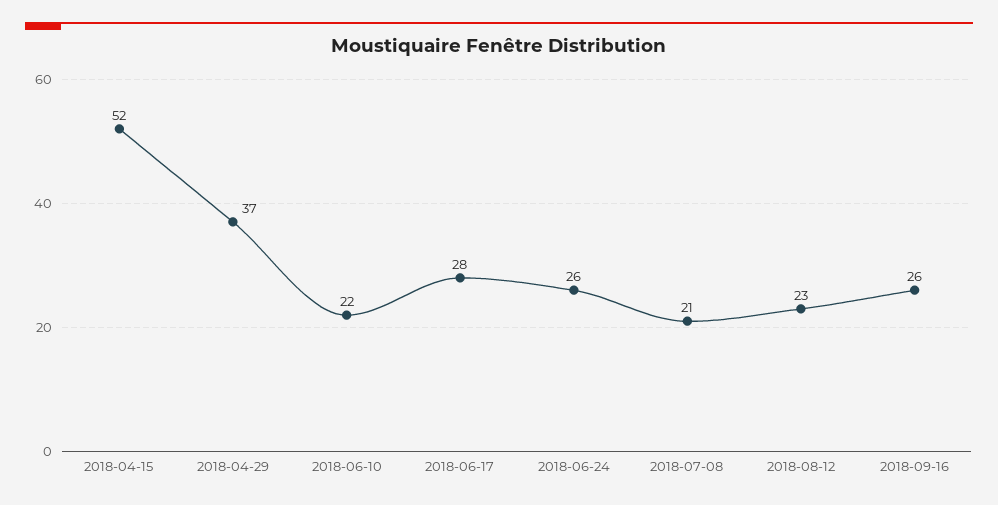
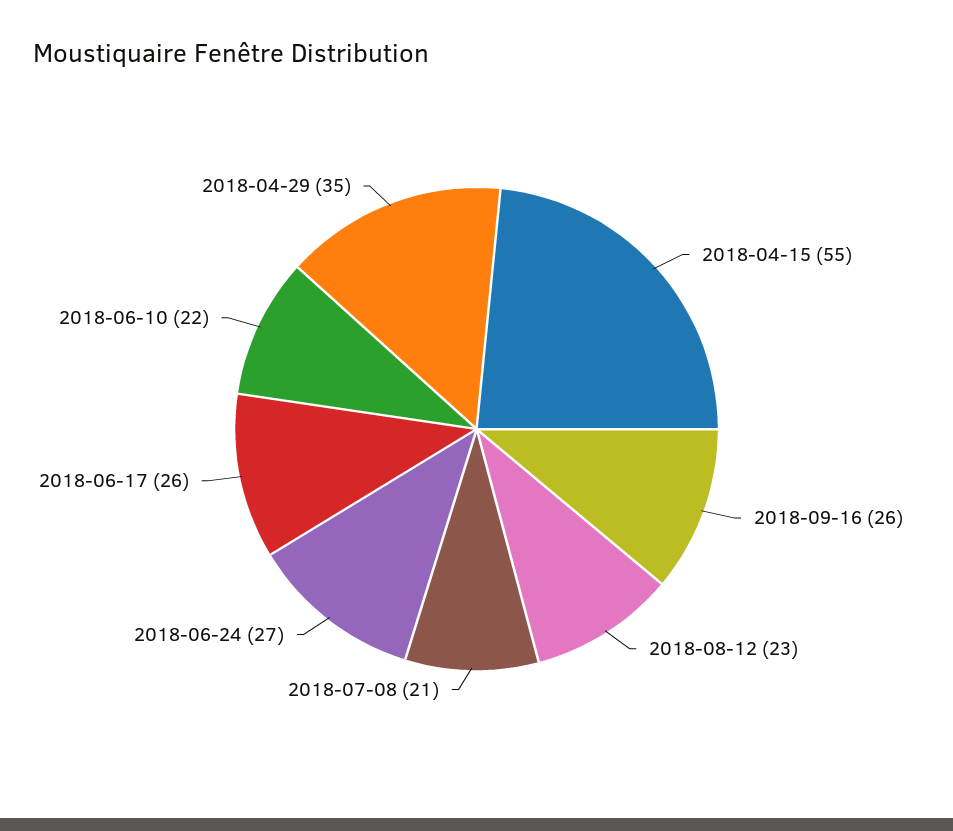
  {
-   "2018-04-15": 52,
+   "2018-04-15": 55,
-   "2018-04-29": 37,
+   "2018-04-29": 35,
    "2018-06-10": 22,
-   "2018-06-17": 28,
+   "2018-06-17": 26,
-   "2018-06-24": 26,
+   "2018-06-24": 27,
    "2018-07-08": 21,
    "2018-08-12": 23,
    "2018-09-16": 26
  }

